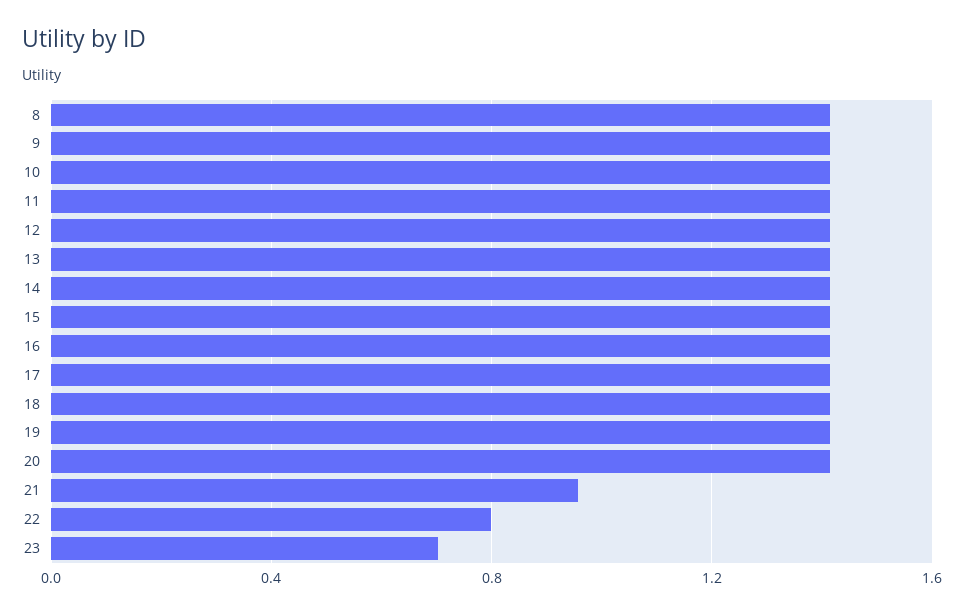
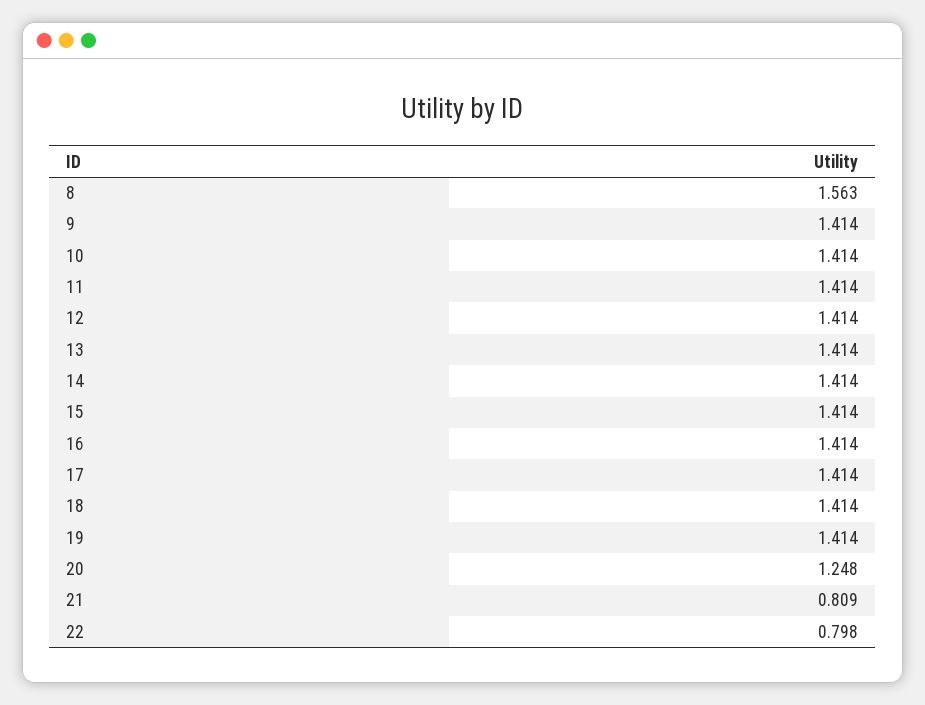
  {
-   "8": 1.4,
+   "8": 1.563,
    "9": 1.414,
    "10": 1.414,
    "11": 1.414,
    "12": 1.414,
    "13": 1.414,
    "14": 1.414,
    "15": 1.414,
    "16": 1.414,
    "17": 1.414,
    "18": 1.414,
    "19": 1.414,
-   "20": 1.4,
+   "20": 1.248,
-   "21": 0.95,
+   "21": 0.809,
-   "22": 0.798,
+   "22": 0.798
-   "23": 0.7
  }

